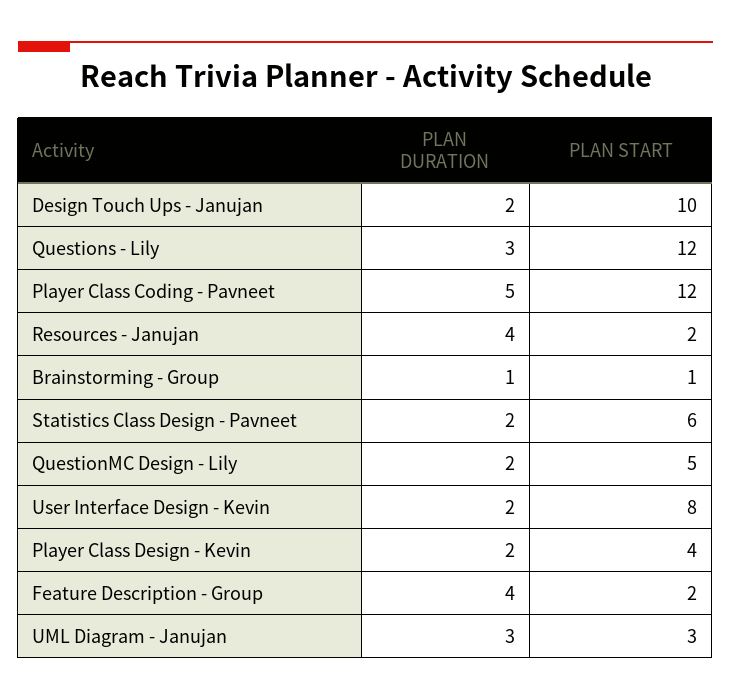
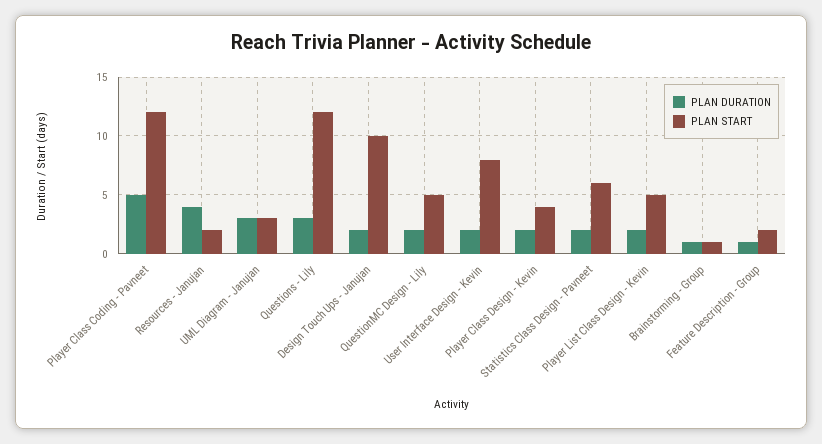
  {
    "PLAN DURATION": {
      "Design Touch Ups - Janujan": 2,
      "Questions - Lily": 3,
      "Player Class Coding - Pavneet": 5,
      "Resources - Janujan": 4,
      "Brainstorming - Group": 1,
      "Statistics Class Design - Pavneet": 2,
      "QuestionMC Design - Lily": 2,
      "User Interface Design - Kevin": 2,
      "Player Class Design - Kevin": 2,
-     "Feature Description - Group": 4,
+     "Feature Description - Group": 1,
-     "UML Diagram - Janujan": 3
+     "UML Diagram - Janujan": 3,
+     "Player List Class Design - Kevin": 2
    },
    "PLAN START": {
      "Design Touch Ups - Janujan": 10,
      "Questions - Lily": 12,
      "Player Class Coding - Pavneet": 12,
      "Resources - Janujan": 2,
      "Brainstorming - Group": 1,
      "Statistics Class Design - Pavneet": 6,
      "QuestionMC Design - Lily": 5,
      "User Interface Design - Kevin": 8,
      "Player Class Design - Kevin": 4,
      "Feature Description - Group": 2,
-     "UML Diagram - Janujan": 3
+     "UML Diagram - Janujan": 3,
+     "Player List Class Design - Kevin": 5
    }
  }

